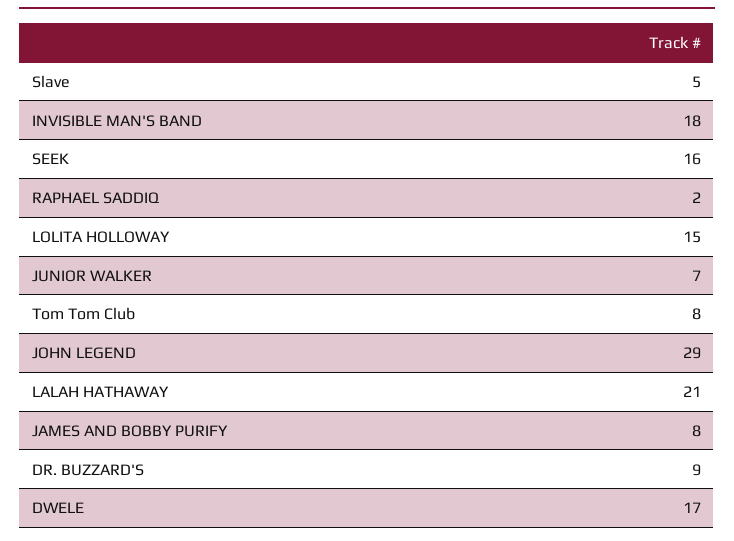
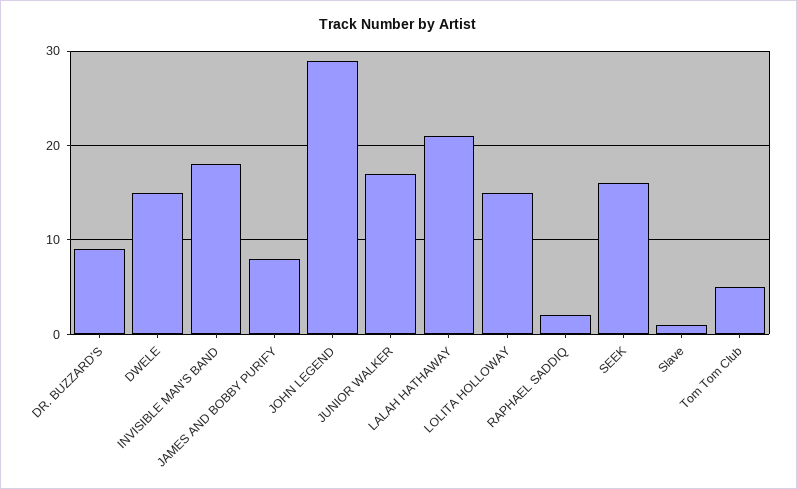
  {
-   "Slave": 5,
+   "Slave": 1,
    "INVISIBLE MAN'S BAND": 18,
    "SEEK": 16,
    "RAPHAEL SADDIQ": 2,
    "LOLITA HOLLOWAY": 15,
-   "JUNIOR WALKER": 7,
+   "JUNIOR WALKER": 17,
-   "Tom Tom Club": 8,
+   "Tom Tom Club": 5,
    "JOHN LEGEND": 29,
    "LALAH HATHAWAY": 21,
    "JAMES AND BOBBY PURIFY": 8,
    "DR. BUZZARD'S": 9,
-   "DWELE": 17
+   "DWELE": 15
  }

